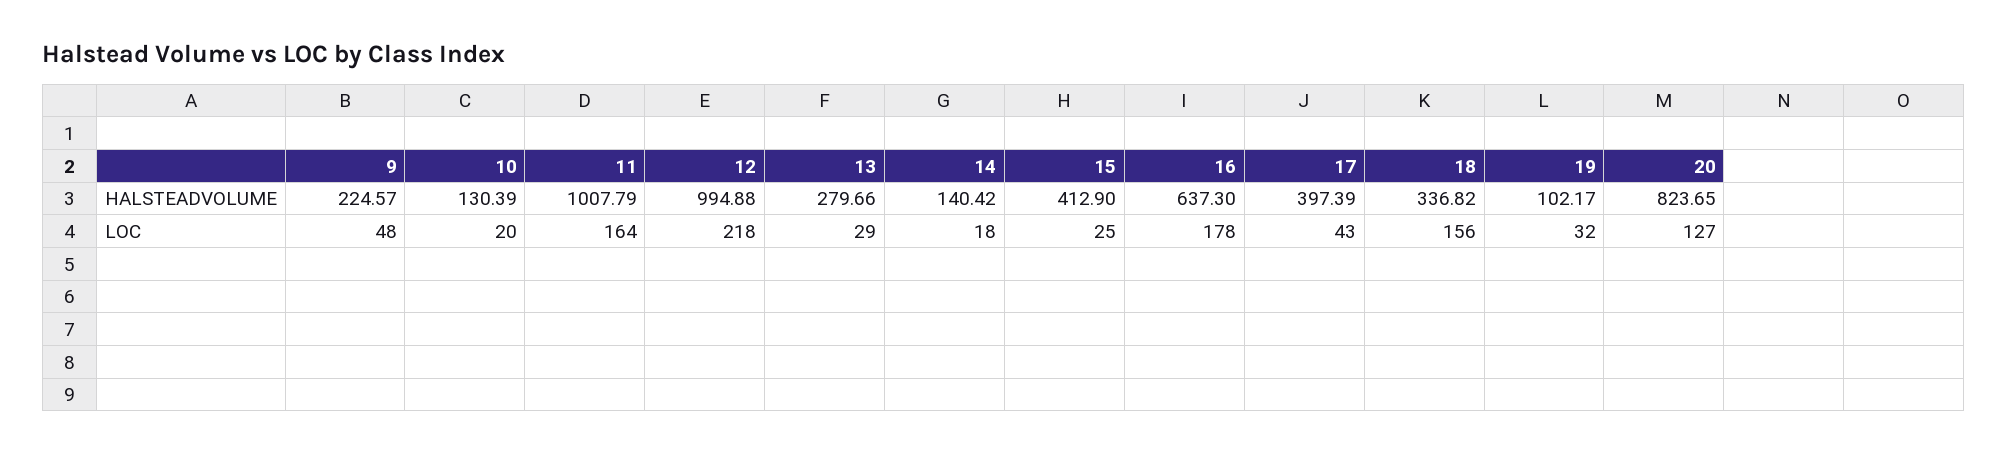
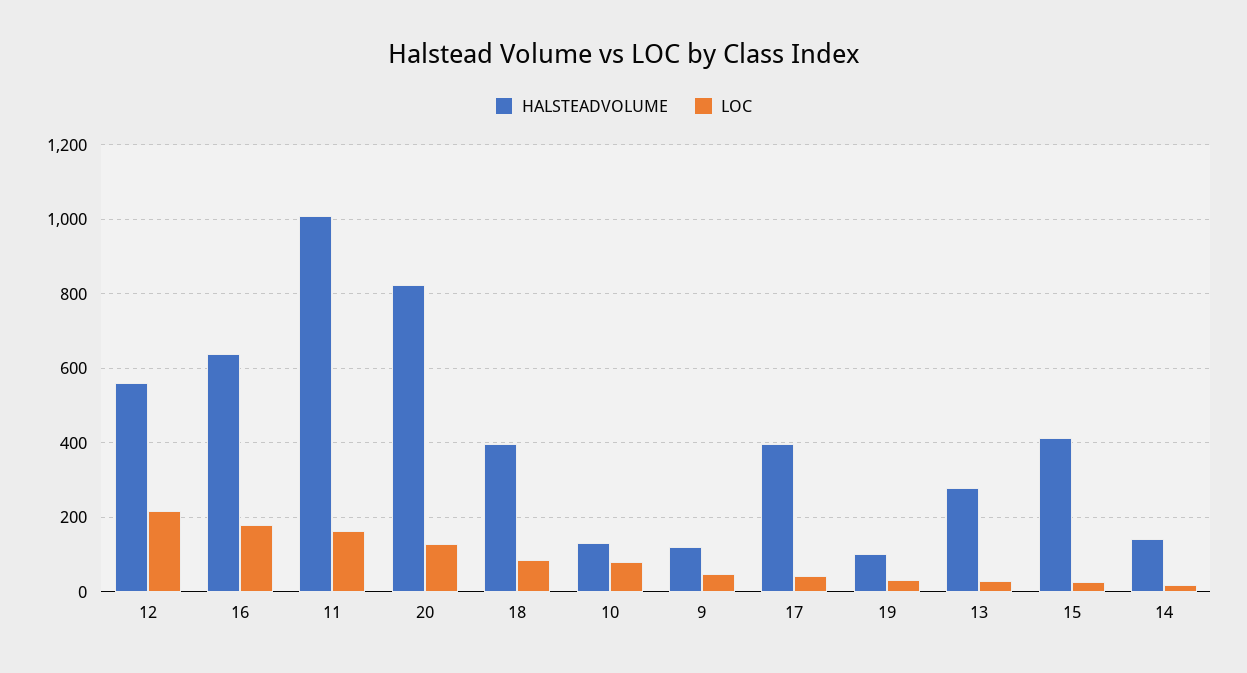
  {
    "HALSTEADVOLUME": {
-     "9": 224.57,
+     "9": 120,
      "10": 130.39,
      "11": 1007.79,
-     "12": 994.88,
+     "12": 560,
      "13": 279.66,
      "14": 140.42,
      "15": 412.9,
      "16": 637.3,
      "17": 397.39,
-     "18": 336.82,
+     "18": 400,
      "19": 102.17,
      "20": 823.65
    },
    "LOC": {
      "9": 48,
-     "10": 20,
+     "10": 80,
      "11": 164,
      "12": 218,
      "13": 29,
      "14": 18,
      "15": 25,
      "16": 178,
      "17": 43,
-     "18": 156,
+     "18": 80,
      "19": 32,
      "20": 127
    }
  }

